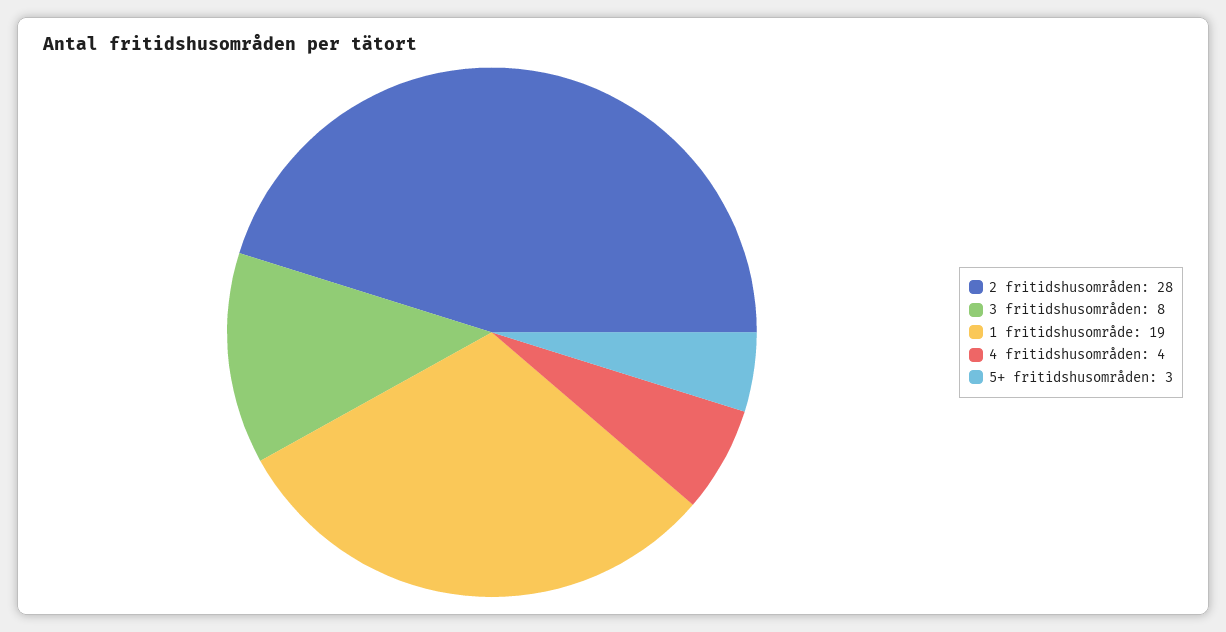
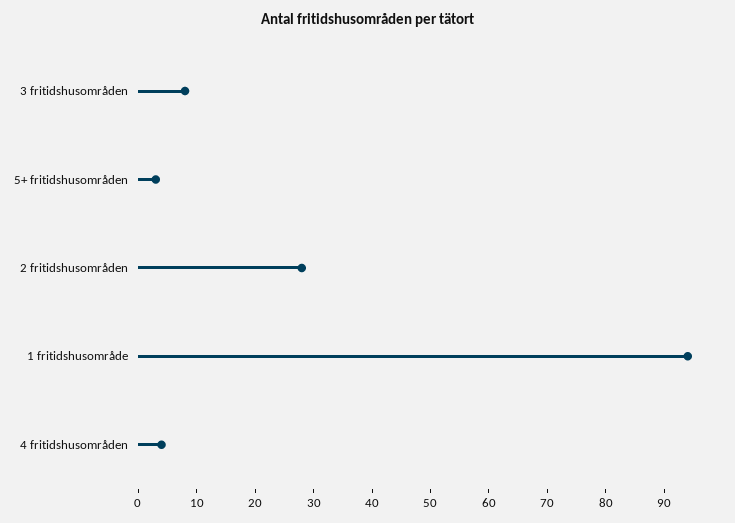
  {
    "2 fritidshusområden": 28,
    "3 fritidshusområden": 8,
-   "1 fritidshusområde": 19,
+   "1 fritidshusområde": 95,
    "4 fritidshusområden": 4,
    "5+ fritidshusområden": 3
  }

